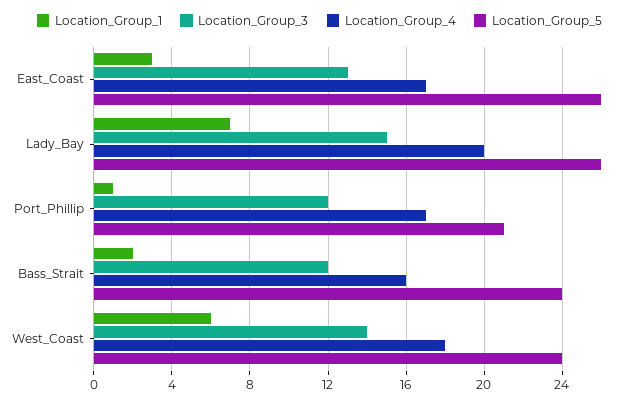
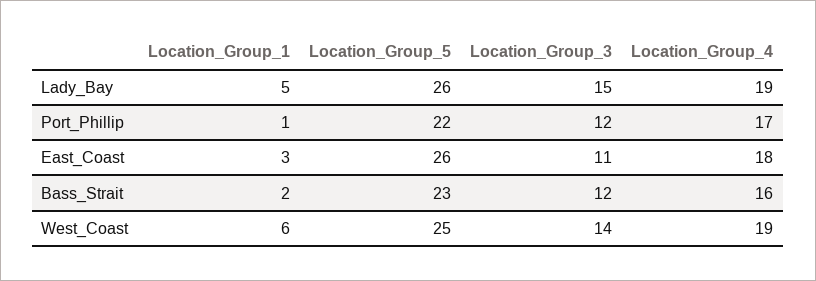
  {
    "Location_Group_1": {
      "East_Coast": 3,
-     "Lady_Bay": 7,
+     "Lady_Bay": 5,
      "Port_Phillip": 1,
      "Bass_Strait": 2,
      "West_Coast": 6
    },
    "Location_Group_3": {
-     "East_Coast": 13,
+     "East_Coast": 11,
      "Lady_Bay": 15,
      "Port_Phillip": 12,
      "Bass_Strait": 12,
      "West_Coast": 14
    },
    "Location_Group_4": {
-     "East_Coast": 17,
+     "East_Coast": 18,
-     "Lady_Bay": 20,
+     "Lady_Bay": 19,
      "Port_Phillip": 17,
      "Bass_Strait": 16,
-     "West_Coast": 18
+     "West_Coast": 19
    },
    "Location_Group_5": {
      "East_Coast": 26,
      "Lady_Bay": 26,
-     "Port_Phillip": 21,
+     "Port_Phillip": 22,
-     "Bass_Strait": 24,
+     "Bass_Strait": 23,
-     "West_Coast": 24
+     "West_Coast": 25
    }
  }

